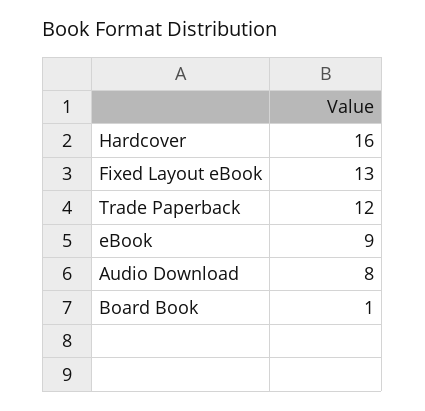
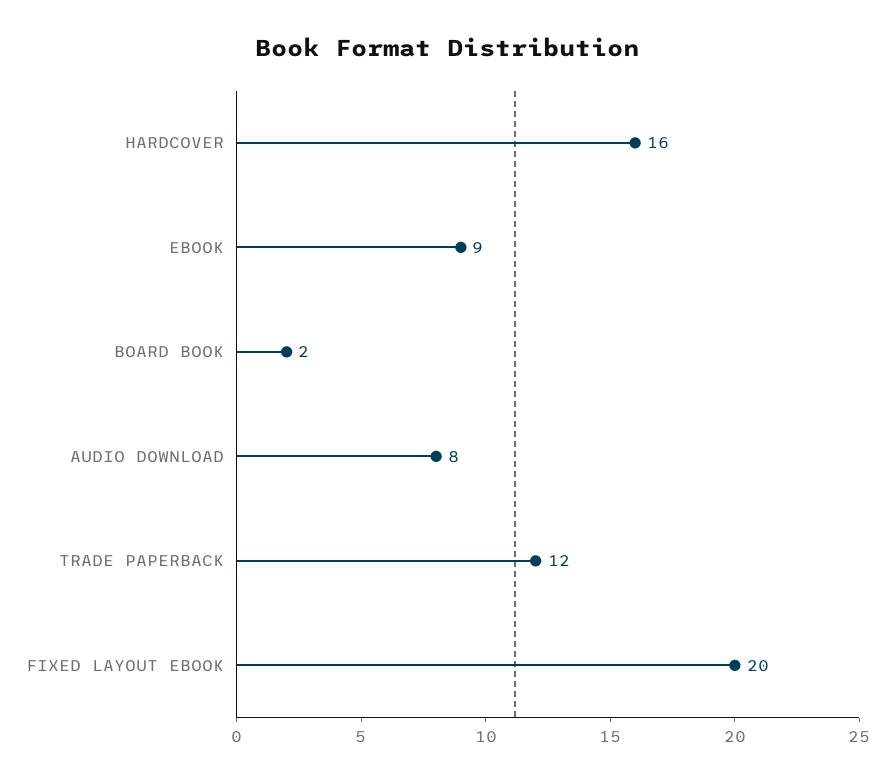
  {
    "Hardcover": 16,
-   "Fixed Layout eBook": 13,
+   "Fixed Layout eBook": 20,
    "Trade Paperback": 12,
    "eBook": 9,
    "Audio Download": 8,
-   "Board Book": 1
+   "Board Book": 2
  }

